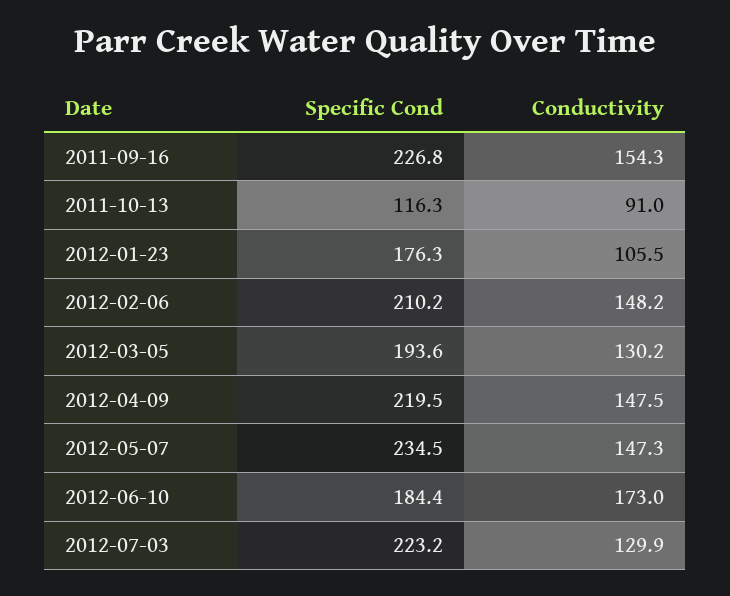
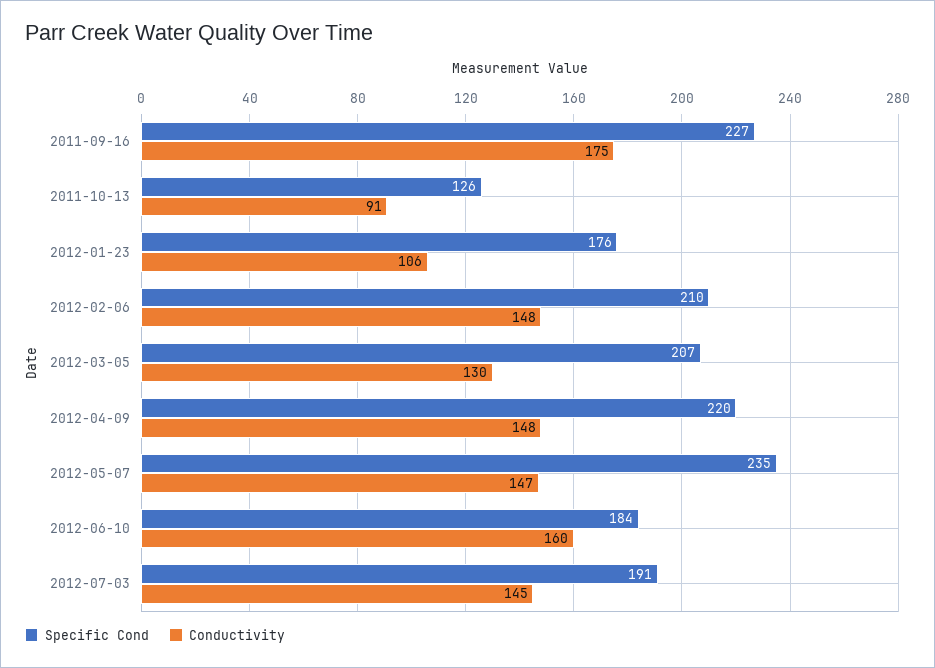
  {
    "Specific Cond": {
      "2011-09-16": 226.8,
-     "2011-10-13": 116.3,
+     "2011-10-13": 126,
      "2012-01-23": 176.3,
      "2012-02-06": 210.2,
-     "2012-03-05": 193.6,
+     "2012-03-05": 207,
      "2012-04-09": 219.5,
      "2012-05-07": 234.5,
      "2012-06-10": 184.4,
-     "2012-07-03": 223.2
+     "2012-07-03": 191
    },
    "Conductivity": {
-     "2011-09-16": 154.3,
+     "2011-09-16": 175,
      "2011-10-13": 91,
      "2012-01-23": 105.5,
      "2012-02-06": 148.2,
      "2012-03-05": 130.2,
      "2012-04-09": 147.5,
      "2012-05-07": 147.3,
-     "2012-06-10": 173,
+     "2012-06-10": 160,
-     "2012-07-03": 129.9
+     "2012-07-03": 145
    }
  }

